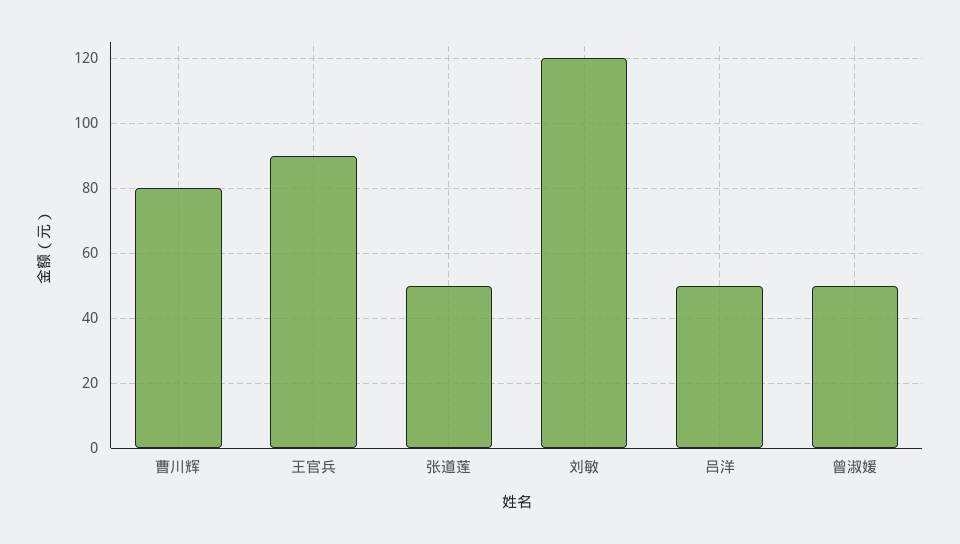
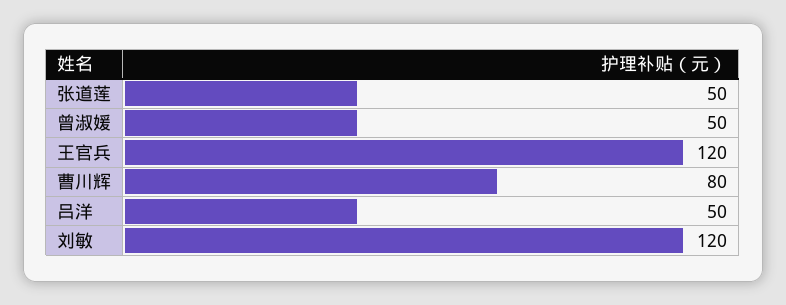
  {
    "曹川辉": 80,
-   "王官兵": 90,
+   "王官兵": 120,
    "张道莲": 50,
    "刘敏": 120,
    "吕洋": 50,
    "曾淑媛": 50
  }

